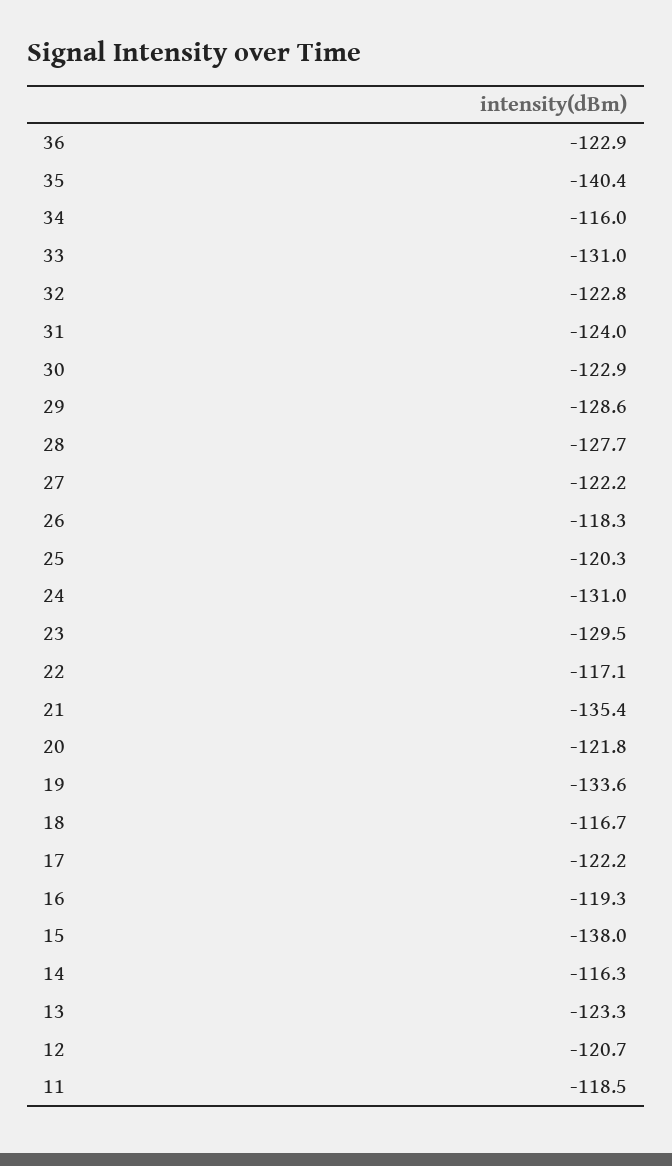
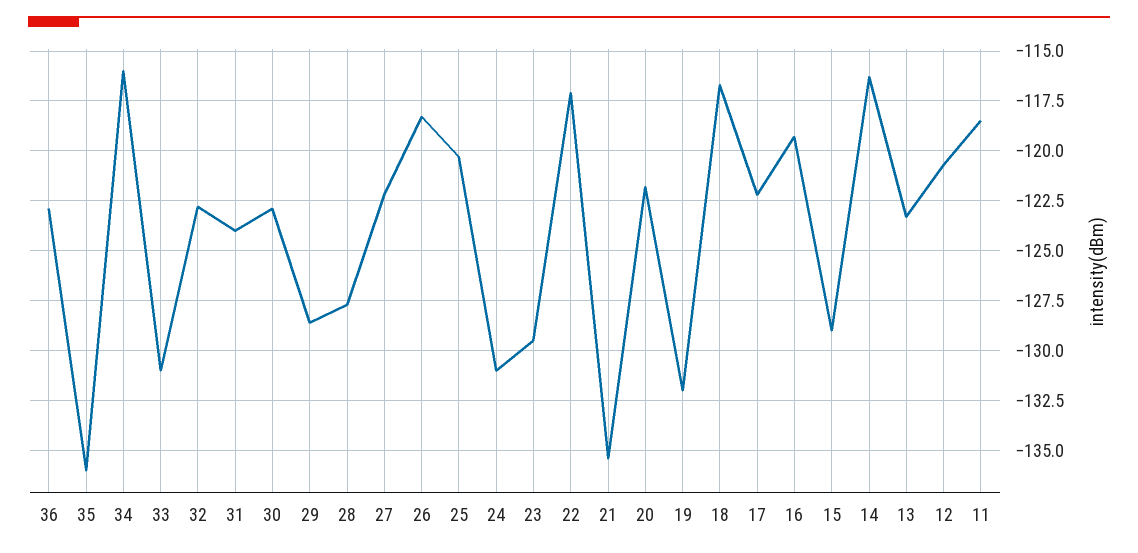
  {
    "36": -122.9,
-   "35": -140.4,
+   "35": -136,
    "34": -116,
    "33": -131,
    "32": -122.8,
    "31": -124,
    "30": -122.9,
    "29": -128.6,
    "28": -127.7,
    "27": -122.2,
    "26": -118.3,
    "25": -120.3,
    "24": -131,
    "23": -129.5,
    "22": -117.1,
    "21": -135.4,
    "20": -121.8,
-   "19": -133.6,
+   "19": -132,
    "18": -116.7,
    "17": -122.2,
    "16": -119.3,
-   "15": -138,
+   "15": -129,
    "14": -116.3,
    "13": -123.3,
    "12": -120.7,
    "11": -118.5
  }

